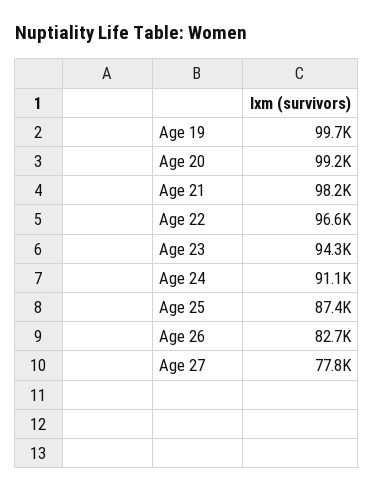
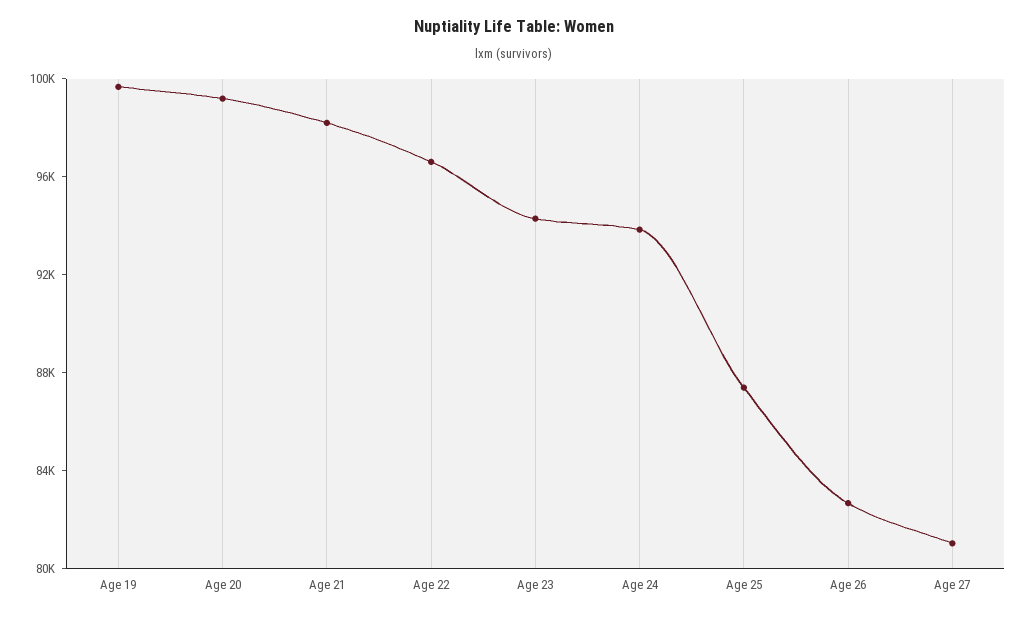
  {
    "Age 19": 99700,
    "Age 20": 99200,
    "Age 21": 98200,
    "Age 22": 96600,
    "Age 23": 94300,
-   "Age 24": 91100,
+   "Age 24": 94000,
    "Age 25": 87400,
    "Age 26": 82700,
-   "Age 27": 77800
+   "Age 27": 81000
  }

